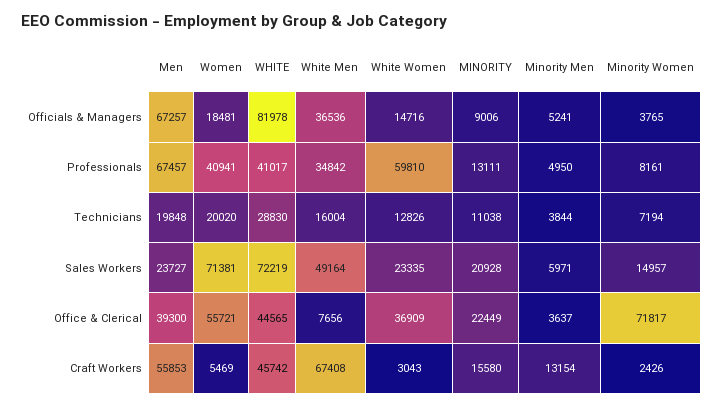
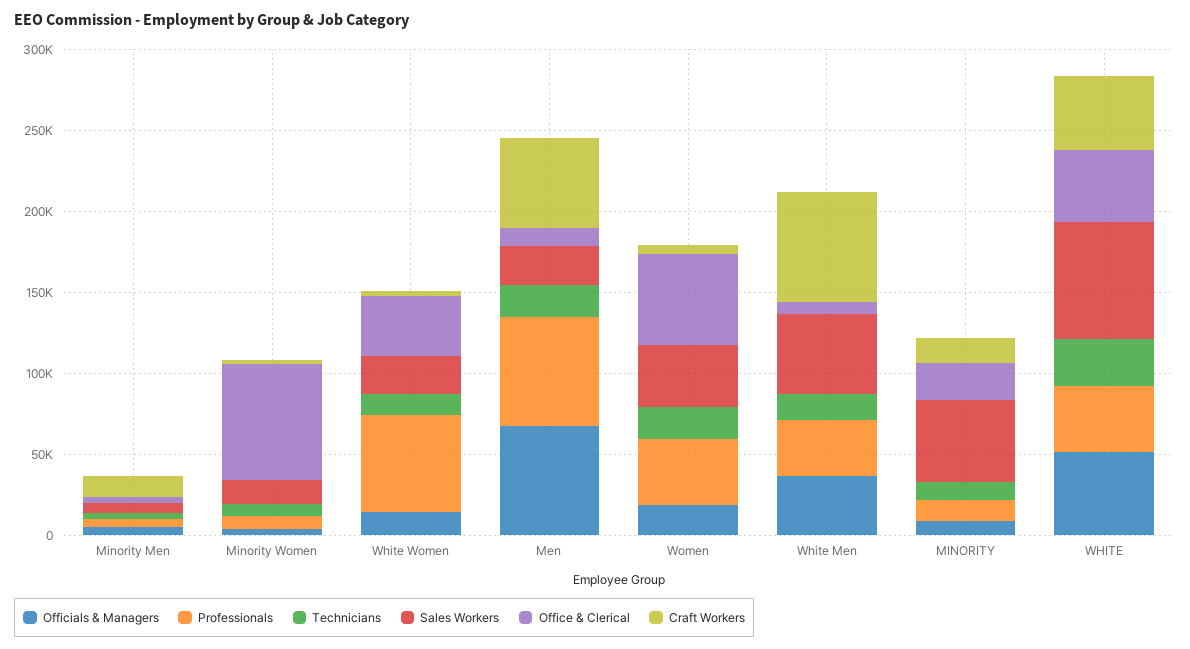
  {
    "Officials & Managers": {
      "Men": 67257,
      "Women": 18481,
-     "WHITE": 81978,
+     "WHITE": 50000,
      "White Men": 36536,
      "White Women": 14716,
      "MINORITY": 9006,
      "Minority Men": 5241,
      "Minority Women": 3765
    },
    "Professionals": {
      "Men": 67457,
      "Women": 40941,
      "WHITE": 41017,
      "White Men": 34842,
      "White Women": 59810,
      "MINORITY": 13111,
      "Minority Men": 4950,
      "Minority Women": 8161
    },
    "Technicians": {
      "Men": 19848,
      "Women": 20020,
      "WHITE": 28830,
      "White Men": 16004,
      "White Women": 12826,
      "MINORITY": 11038,
      "Minority Men": 3844,
      "Minority Women": 7194
    },
    "Sales Workers": {
      "Men": 23727,
-     "Women": 71381,
+     "Women": 40000,
      "WHITE": 72219,
      "White Men": 49164,
      "White Women": 23335,
-     "MINORITY": 20928,
+     "MINORITY": 50000,
      "Minority Men": 5971,
      "Minority Women": 14957
    },
    "Office & Clerical": {
-     "Men": 39300,
+     "Men": 10000,
      "Women": 55721,
      "WHITE": 44565,
      "White Men": 7656,
      "White Women": 36909,
      "MINORITY": 22449,
      "Minority Men": 3637,
      "Minority Women": 71817
    },
    "Craft Workers": {
      "Men": 55853,
      "Women": 5469,
      "WHITE": 45742,
      "White Men": 67408,
      "White Women": 3043,
      "MINORITY": 15580,
      "Minority Men": 13154,
      "Minority Women": 2426
    }
  }

